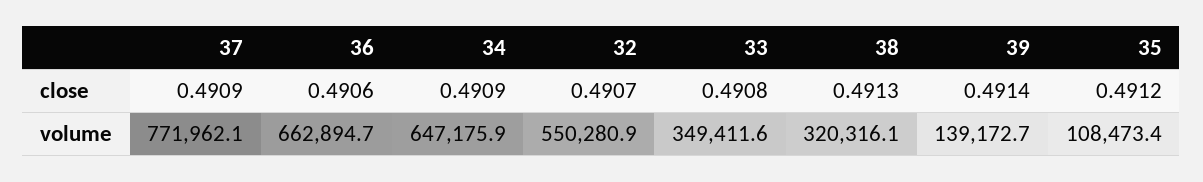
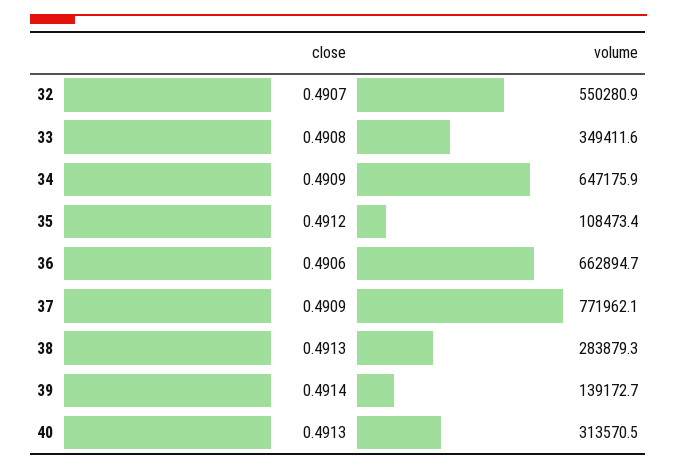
  {
    "37": {
      "close": 0.4909,
      "volume": 771962.1
    },
    "36": {
      "close": 0.4906,
      "volume": 662894.7
    },
    "34": {
      "close": 0.4909,
      "volume": 647175.9
    },
    "32": {
      "close": 0.4907,
      "volume": 550280.9
    },
    "33": {
      "close": 0.4908,
      "volume": 349411.6
    },
    "38": {
      "close": 0.4913,
-     "volume": 320316.1
+     "volume": 283879.3
    },
    "39": {
      "close": 0.4914,
      "volume": 139172.7
    },
    "35": {
      "close": 0.4912,
      "volume": 108473.4
-   }
+   },
+   "40": {
+     "close": 0.4913,
+     "volume": 313570.5
+   }
  }

